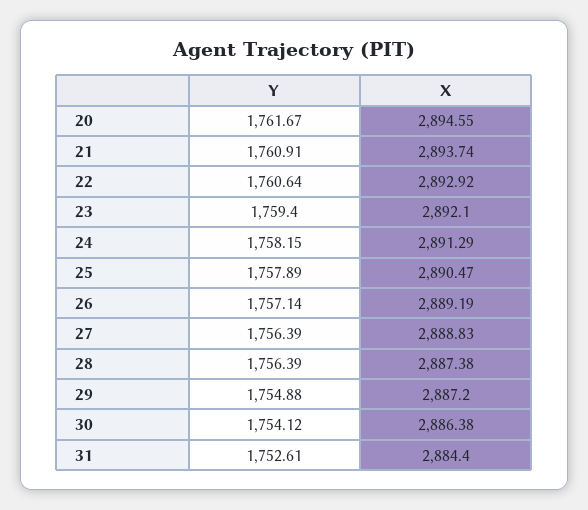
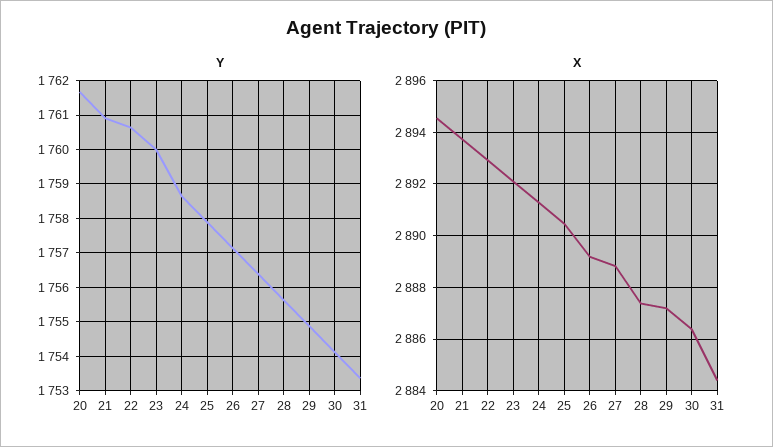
  {
    "Y": {
      "20": 1761.67,
      "21": 1760.91,
      "22": 1760.64,
-     "23": 1759.4,
+     "23": 1760,
-     "24": 1758.15,
+     "24": 1758.6,
      "25": 1757.89,
      "26": 1757.14,
      "27": 1756.39,
-     "28": 1756.39,
+     "28": 1755.6,
      "29": 1754.88,
      "30": 1754.12,
-     "31": 1752.61
+     "31": 1753.4
    },
    "X": {
      "20": 2894.55,
      "21": 2893.74,
      "22": 2892.92,
      "23": 2892.1,
      "24": 2891.29,
      "25": 2890.47,
      "26": 2889.19,
      "27": 2888.83,
      "28": 2887.38,
      "29": 2887.2,
      "30": 2886.38,
      "31": 2884.4
    }
  }

